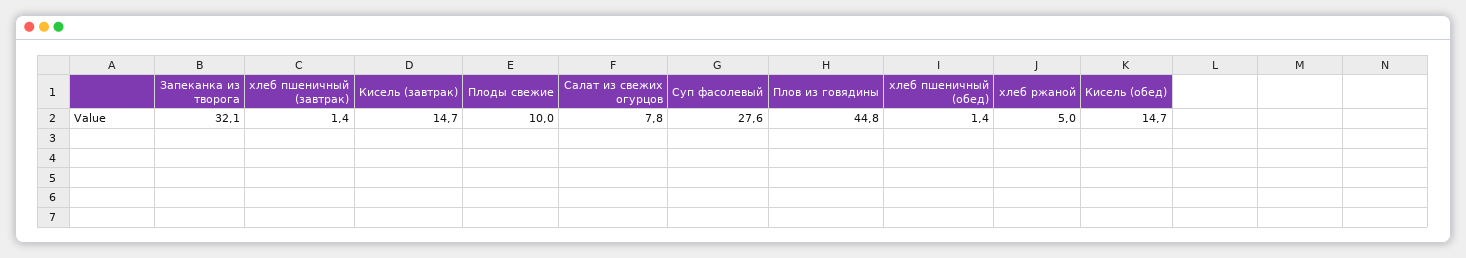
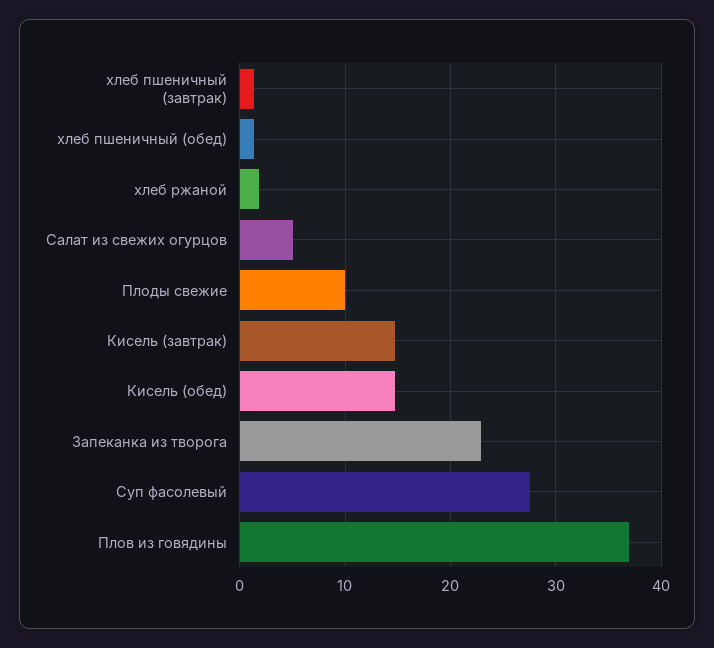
  {
-   "Запеканка из творога": 32.1,
+   "Запеканка из творога": 23,
    "хлеб пшеничный (завтрак)": 1.4,
    "Кисель (завтрак)": 14.7,
    "Плоды свежие": 10,
-   "Салат из свежих огурцов": 7.8,
+   "Салат из свежих огурцов": 5,
    "Суп фасолевый": 27.6,
-   "Плов из говядины": 44.8,
+   "Плов из говядины": 37,
    "хлеб пшеничный (обед)": 1.4,
-   "хлеб ржаной": 5,
+   "хлеб ржаной": 2,
    "Кисель (обед)": 14.7
  }

